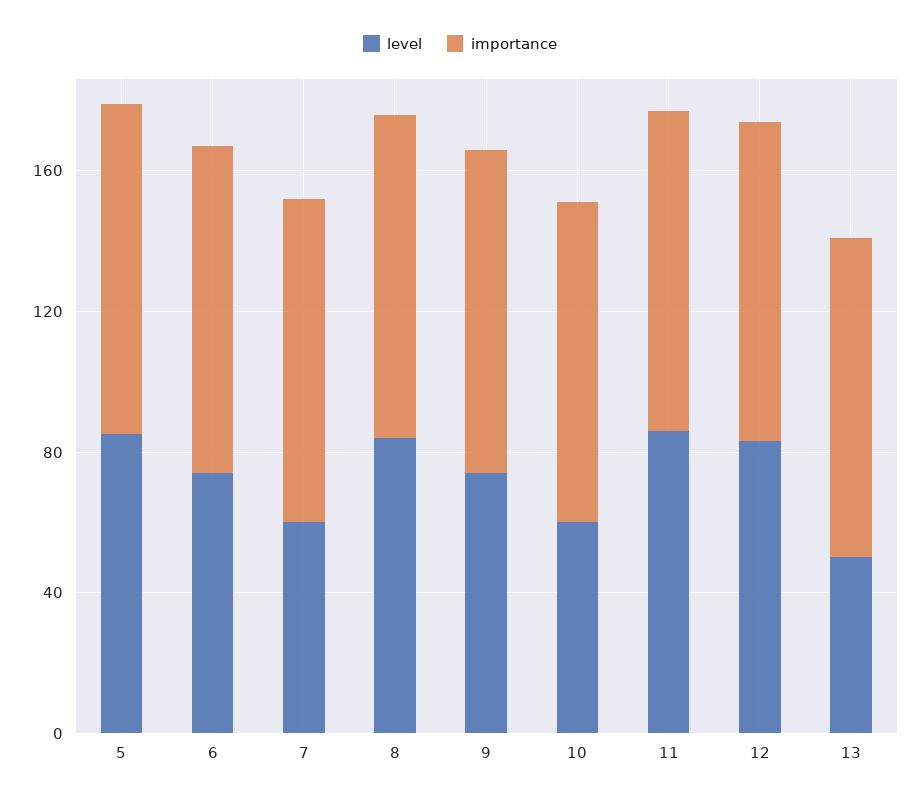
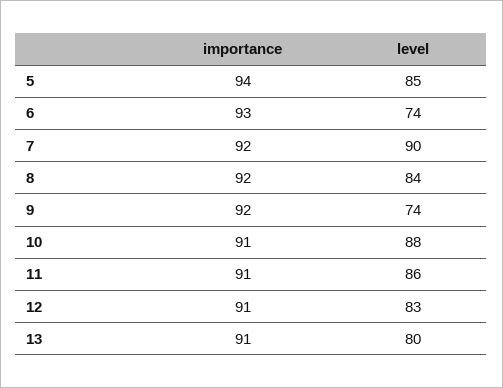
  {
    "level": {
      "5": 85,
      "6": 74,
-     "7": 60,
+     "7": 90,
      "8": 84,
      "9": 74,
-     "10": 60,
+     "10": 88,
      "11": 86,
      "12": 83,
-     "13": 50
+     "13": 80
    },
    "importance": {
      "5": 94,
      "6": 93,
      "7": 92,
      "8": 92,
      "9": 92,
      "10": 91,
      "11": 91,
      "12": 91,
      "13": 91
    }
  }

